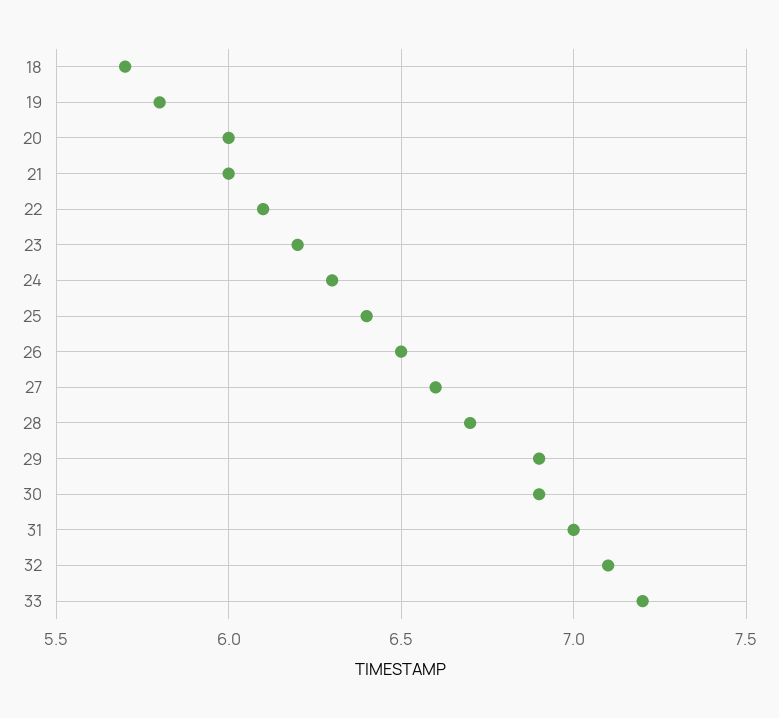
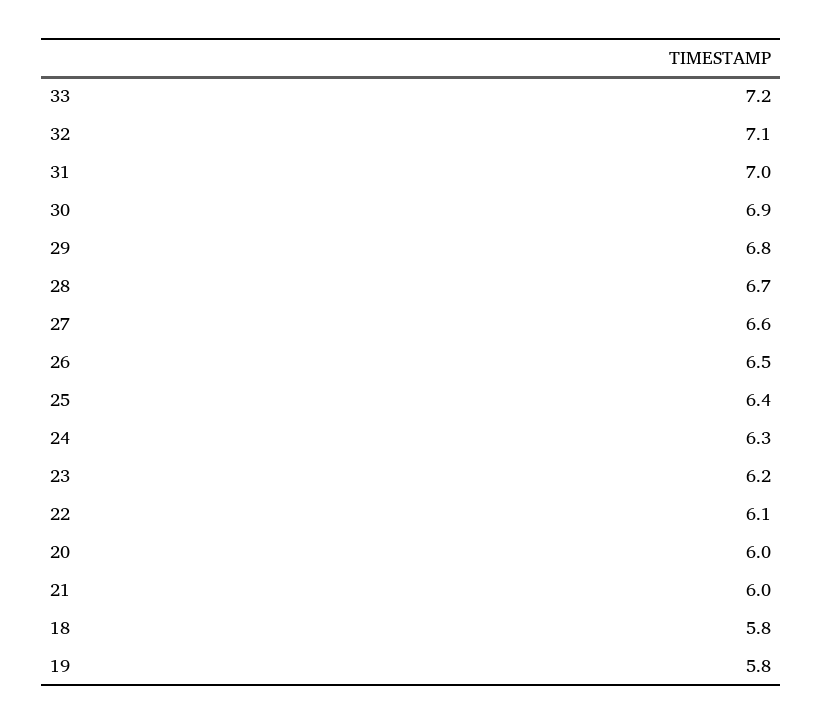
  {
-   "18": 5.7,
+   "18": 5.8,
    "19": 5.8,
    "20": 6,
    "21": 6,
    "22": 6.1,
    "23": 6.2,
    "24": 6.3,
    "25": 6.4,
    "26": 6.5,
    "27": 6.6,
    "28": 6.7,
-   "29": 6.9,
+   "29": 6.8,
    "30": 6.9,
    "31": 7,
    "32": 7.1,
    "33": 7.2
  }

